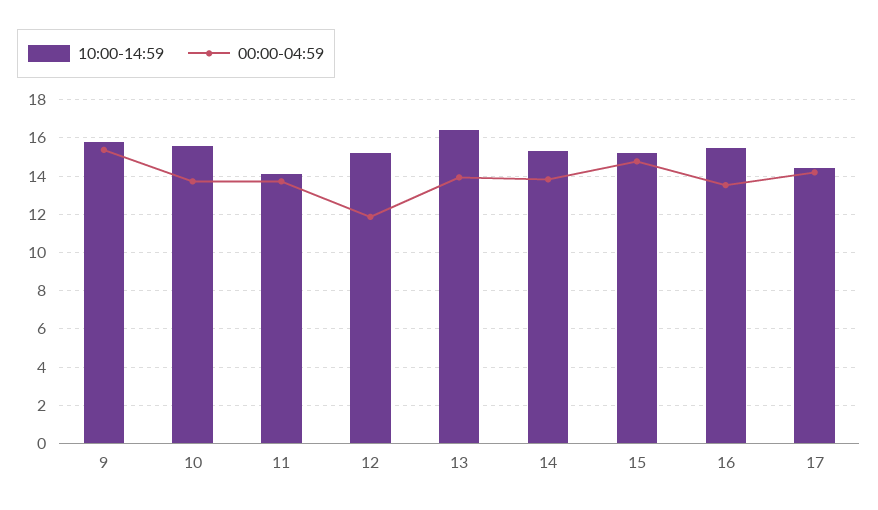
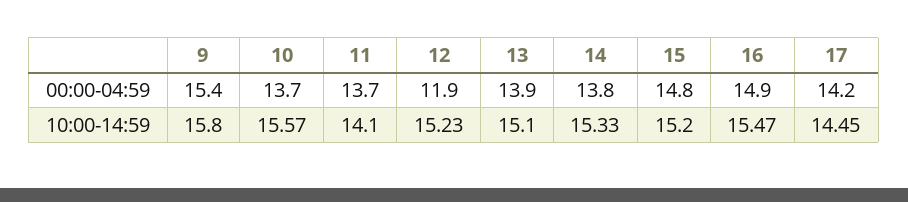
  {
    "10:00-14:59": {
      "9": 15.8,
      "10": 15.57,
      "11": 14.1,
      "12": 15.23,
-     "13": 16.5,
+     "13": 15.1,
      "14": 15.33,
      "15": 15.2,
      "16": 15.47,
      "17": 14.45
    },
    "00:00-04:59": {
      "9": 15.4,
      "10": 13.7,
      "11": 13.7,
      "12": 11.9,
      "13": 13.9,
      "14": 13.8,
      "15": 14.8,
-     "16": 13.5,
+     "16": 14.9,
      "17": 14.2
    }
  }

